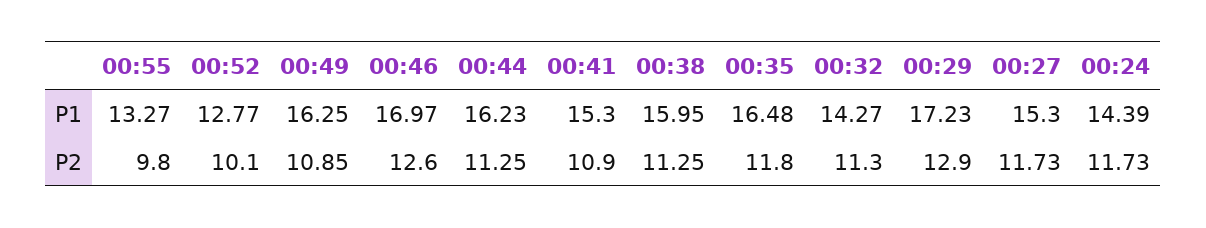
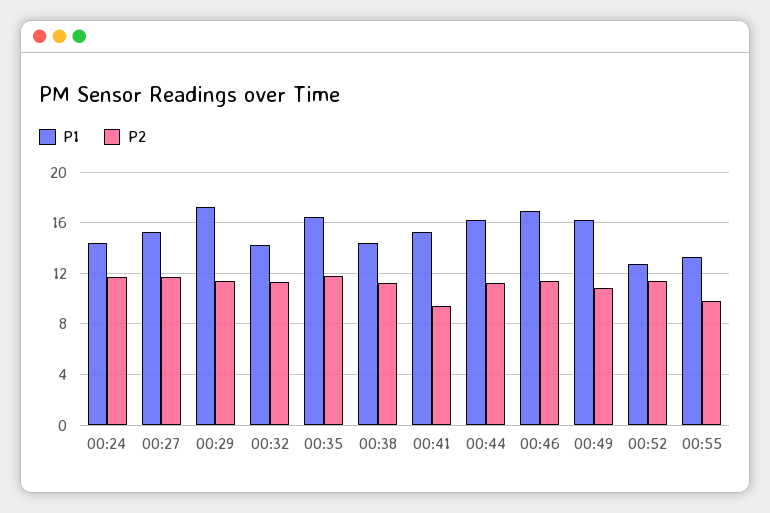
  {
    "P1": {
      "00:55": 13.27,
      "00:52": 12.77,
      "00:49": 16.25,
      "00:46": 16.97,
      "00:44": 16.23,
      "00:41": 15.3,
-     "00:38": 15.95,
+     "00:38": 14.5,
      "00:35": 16.48,
      "00:32": 14.27,
      "00:29": 17.23,
      "00:27": 15.3,
      "00:24": 14.39
    },
    "P2": {
      "00:55": 9.8,
-     "00:52": 10.1,
+     "00:52": 11.5,
      "00:49": 10.85,
-     "00:46": 12.6,
+     "00:46": 11.5,
      "00:44": 11.25,
-     "00:41": 10.9,
+     "00:41": 9.5,
      "00:38": 11.25,
      "00:35": 11.8,
      "00:32": 11.3,
-     "00:29": 12.9,
+     "00:29": 11.5,
      "00:27": 11.73,
      "00:24": 11.73
    }
  }

